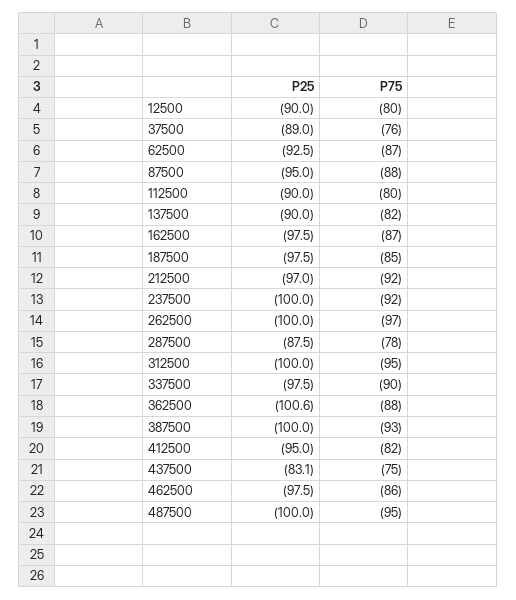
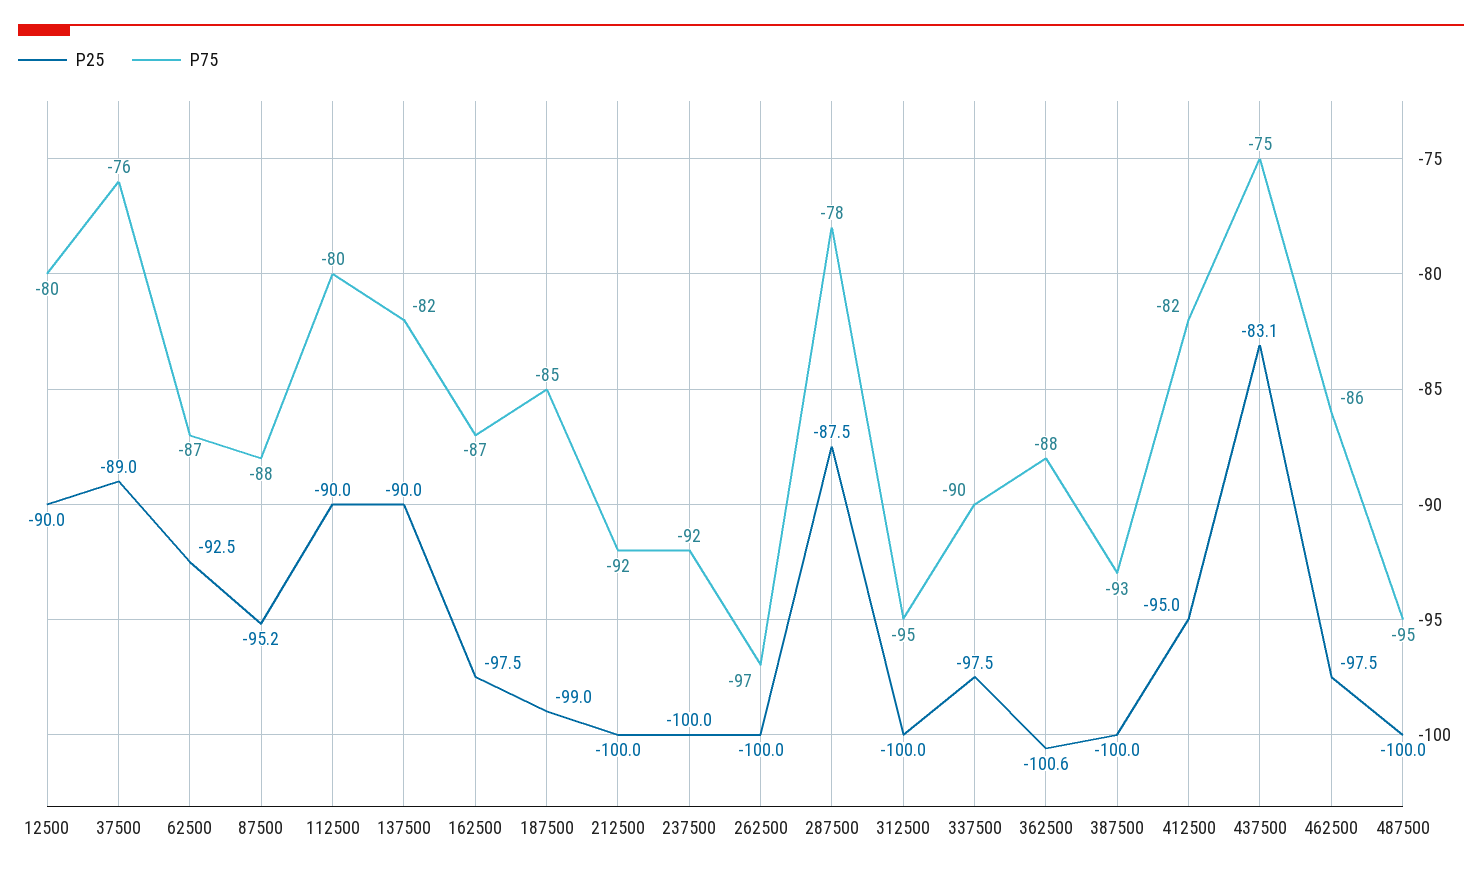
  {
    "P25": {
      "12500": -90,
      "37500": -89,
      "62500": -92.5,
-     "87500": -95,
+     "87500": -95.2,
      "112500": -90,
      "137500": -90,
      "162500": -97.5,
-     "187500": -97.5,
+     "187500": -99,
-     "212500": -97,
+     "212500": -100,
      "237500": -100,
      "262500": -100,
      "287500": -87.5,
      "312500": -100,
      "337500": -97.5,
      "362500": -100.6,
      "387500": -100,
      "412500": -95,
      "437500": -83.1,
      "462500": -97.5,
      "487500": -100
    },
    "P75": {
      "12500": -80,
      "37500": -76,
      "62500": -87,
      "87500": -88,
      "112500": -80,
      "137500": -82,
      "162500": -87,
      "187500": -85,
      "212500": -92,
      "237500": -92,
      "262500": -97,
      "287500": -78,
      "312500": -95,
      "337500": -90,
      "362500": -88,
      "387500": -93,
      "412500": -82,
      "437500": -75,
      "462500": -86,
      "487500": -95
    }
  }

